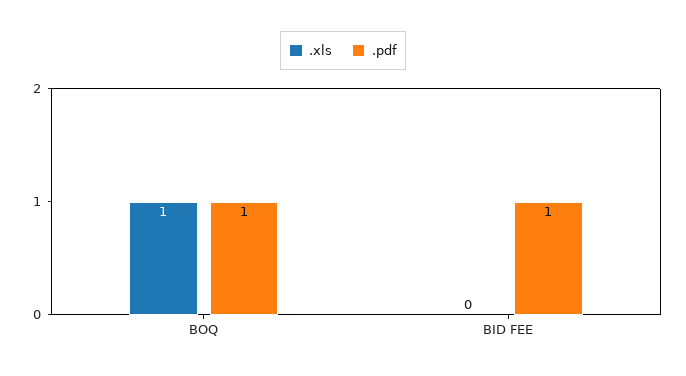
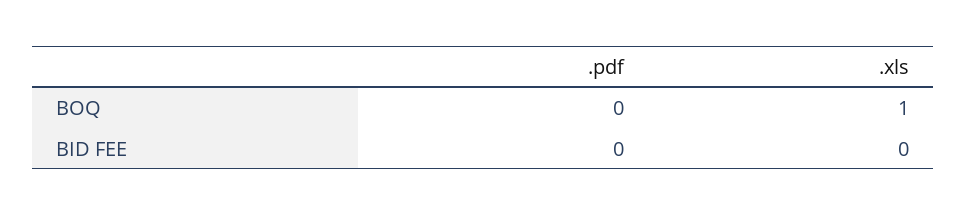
  {
    ".xls": {
      "BOQ": 1,
      "BID FEE": 0
    },
    ".pdf": {
-     "BOQ": 1,
+     "BOQ": 0,
-     "BID FEE": 1
+     "BID FEE": 0
    }
  }

